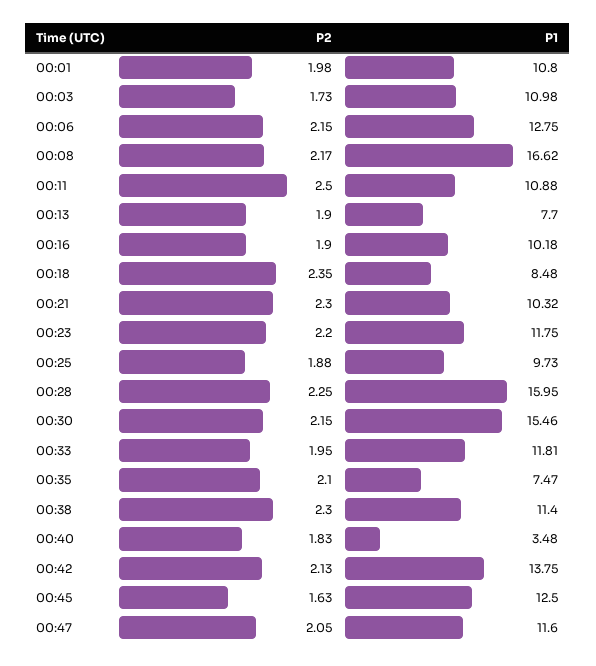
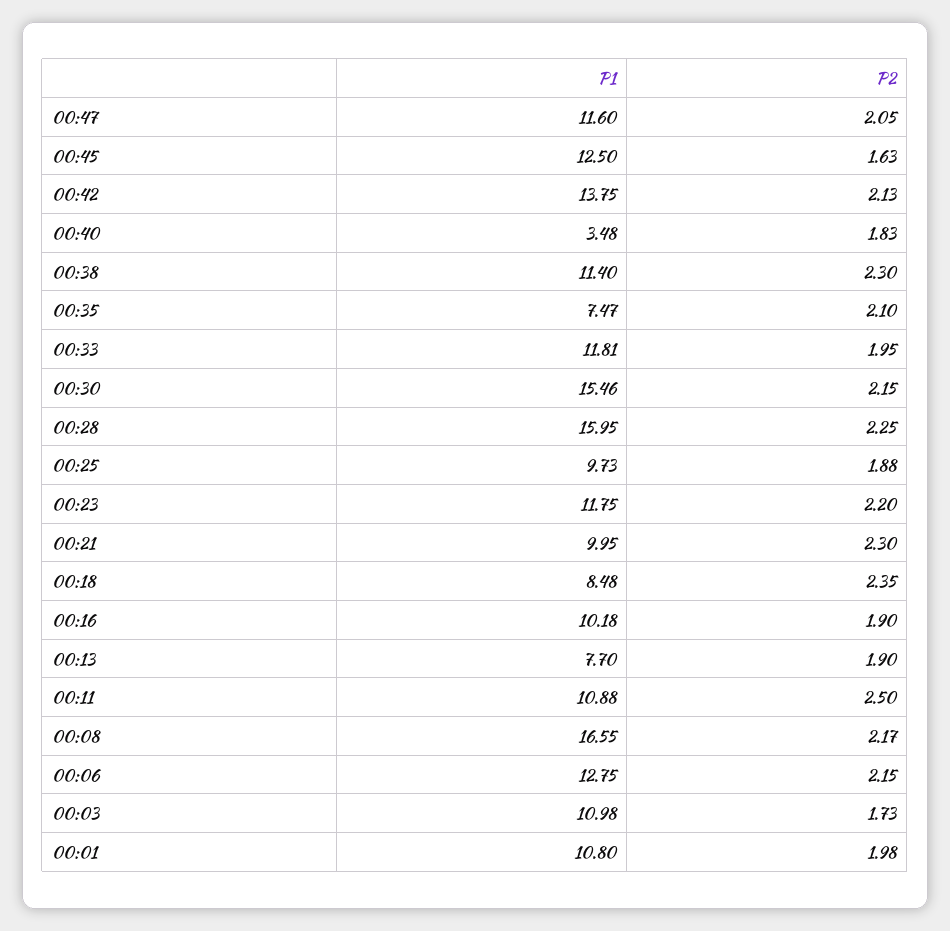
  {
    "P2": {
      "00:01": 1.98,
      "00:03": 1.73,
      "00:06": 2.15,
      "00:08": 2.17,
      "00:11": 2.5,
      "00:13": 1.9,
      "00:16": 1.9,
      "00:18": 2.35,
      "00:21": 2.3,
      "00:23": 2.2,
      "00:25": 1.88,
      "00:28": 2.25,
      "00:30": 2.15,
      "00:33": 1.95,
      "00:35": 2.1,
      "00:38": 2.3,
      "00:40": 1.83,
      "00:42": 2.13,
      "00:45": 1.63,
      "00:47": 2.05
    },
    "P1": {
      "00:01": 10.8,
      "00:03": 10.98,
      "00:06": 12.75,
-     "00:08": 16.62,
+     "00:08": 16.55,
      "00:11": 10.88,
      "00:13": 7.7,
      "00:16": 10.18,
      "00:18": 8.48,
-     "00:21": 10.32,
+     "00:21": 9.95,
      "00:23": 11.75,
      "00:25": 9.73,
      "00:28": 15.95,
      "00:30": 15.46,
      "00:33": 11.81,
      "00:35": 7.47,
      "00:38": 11.4,
      "00:40": 3.48,
      "00:42": 13.75,
      "00:45": 12.5,
      "00:47": 11.6
    }
  }

